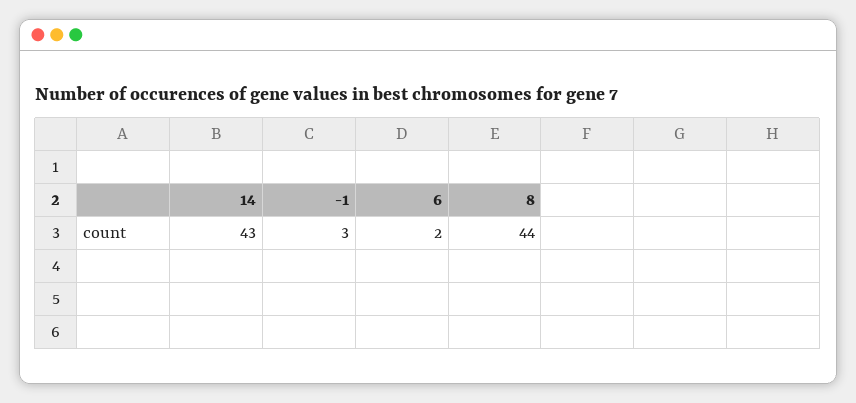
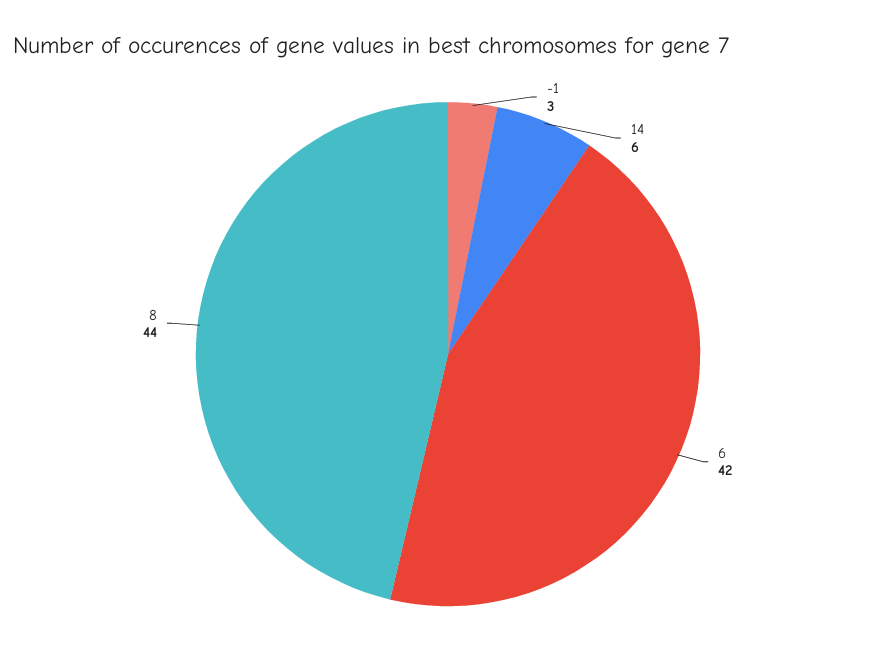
  {
-   "14": 43,
+   "14": 6,
    "-1": 3,
-   "6": 2,
+   "6": 42,
    "8": 44
  }

